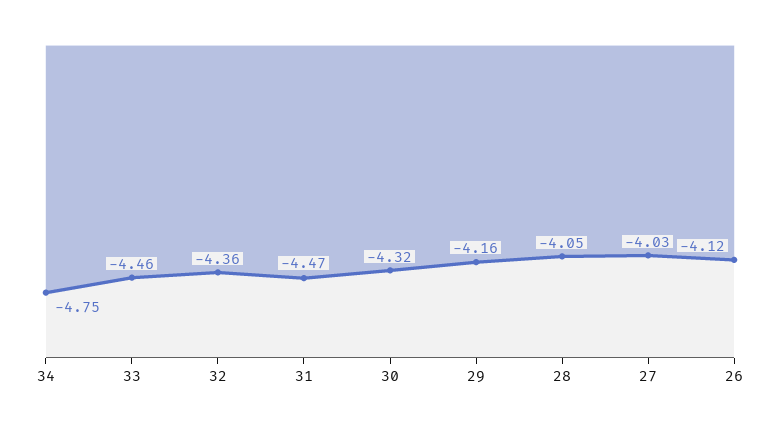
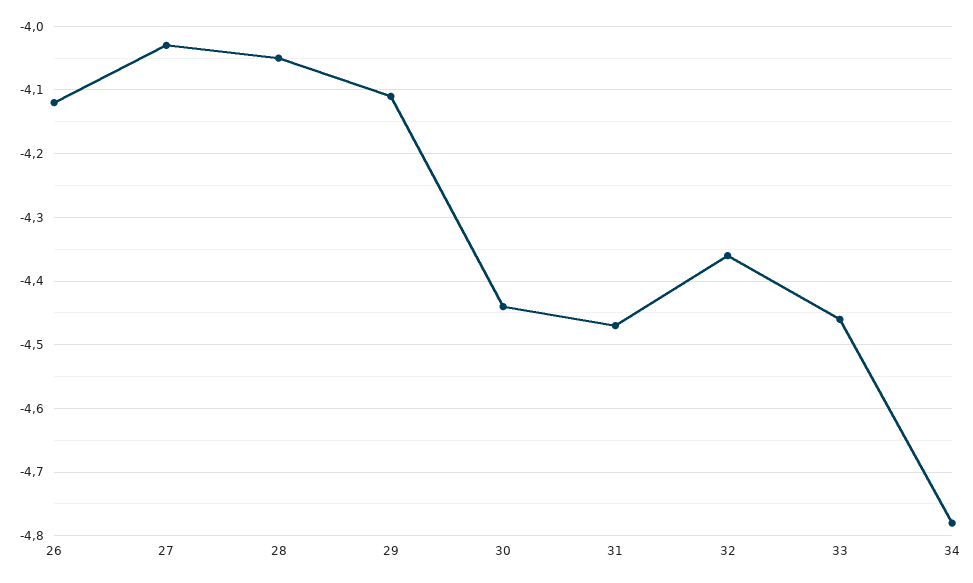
  {
-   "34": -4.75,
+   "34": -4.78,
    "33": -4.46,
    "32": -4.36,
    "31": -4.47,
-   "30": -4.32,
+   "30": -4.44,
-   "29": -4.16,
+   "29": -4.11,
    "28": -4.05,
    "27": -4.03,
    "26": -4.12
  }

